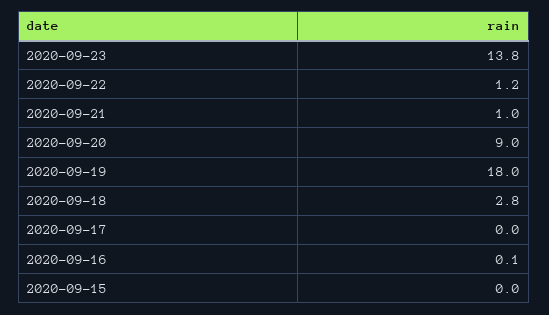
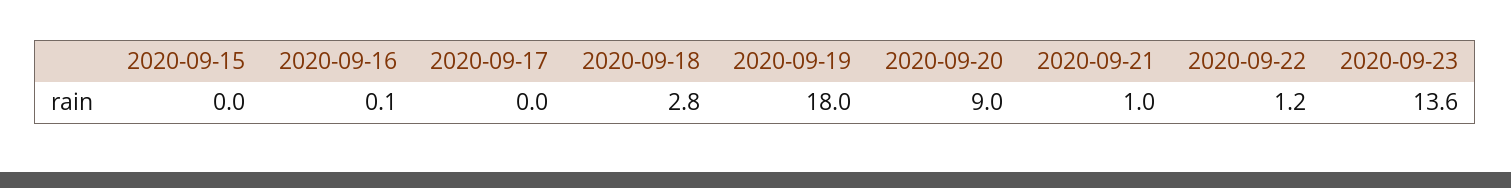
  {
-   "2020-09-23": 13.8,
+   "2020-09-23": 13.6,
    "2020-09-22": 1.2,
    "2020-09-21": 1,
    "2020-09-20": 9,
    "2020-09-19": 18,
    "2020-09-18": 2.8,
    "2020-09-17": 0,
    "2020-09-16": 0.1,
    "2020-09-15": 0
  }

